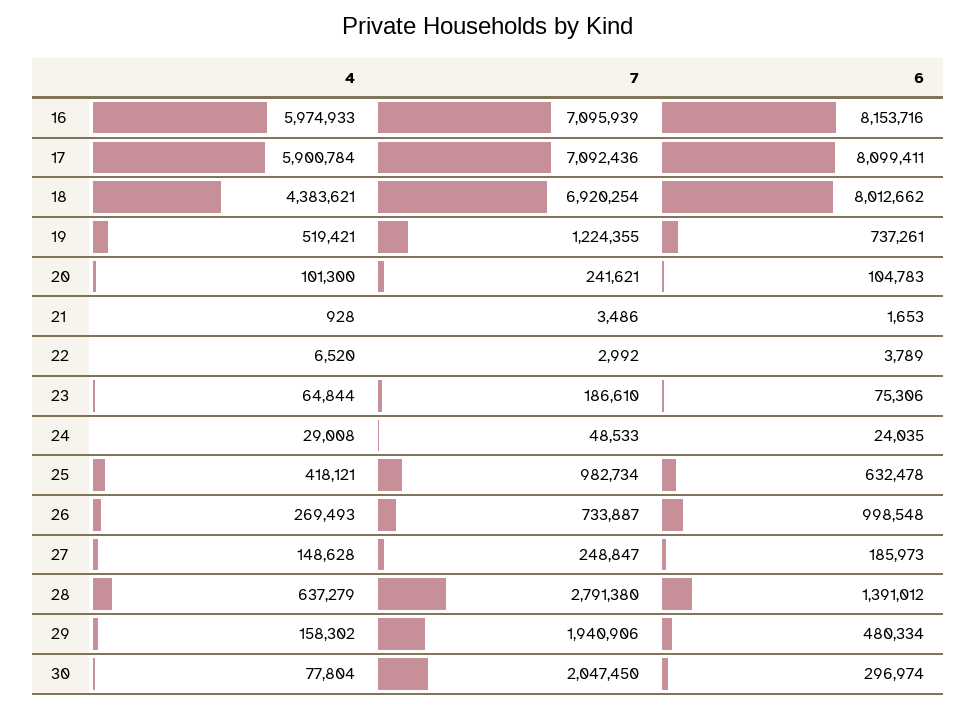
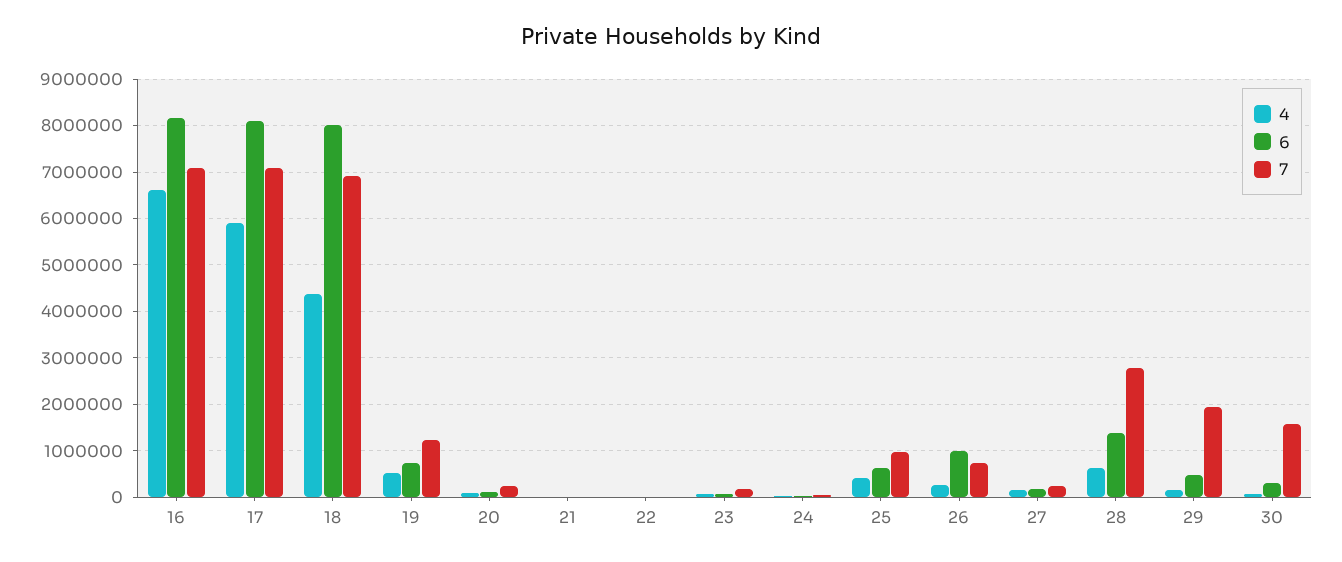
  {
    "4": {
-     "16": 5974933,
+     "16": 6600000,
      "17": 5900784,
      "18": 4383621,
      "19": 519421,
      "20": 101300,
      "21": 928,
      "22": 6520,
      "23": 64844,
      "24": 29008,
      "25": 418121,
      "26": 269493,
      "27": 148628,
      "28": 637279,
      "29": 158302,
      "30": 77804
    },
    "7": {
      "16": 7095939,
      "17": 7092436,
      "18": 6920254,
      "19": 1224355,
      "20": 241621,
      "21": 3486,
      "22": 2992,
      "23": 186610,
      "24": 48533,
      "25": 982734,
      "26": 733887,
      "27": 248847,
      "28": 2791380,
      "29": 1940906,
-     "30": 2047450
+     "30": 1600000
    },
    "6": {
      "16": 8153716,
      "17": 8099411,
      "18": 8012662,
      "19": 737261,
      "20": 104783,
      "21": 1653,
      "22": 3789,
      "23": 75306,
      "24": 24035,
      "25": 632478,
      "26": 998548,
      "27": 185973,
      "28": 1391012,
      "29": 480334,
      "30": 296974
    }
  }

